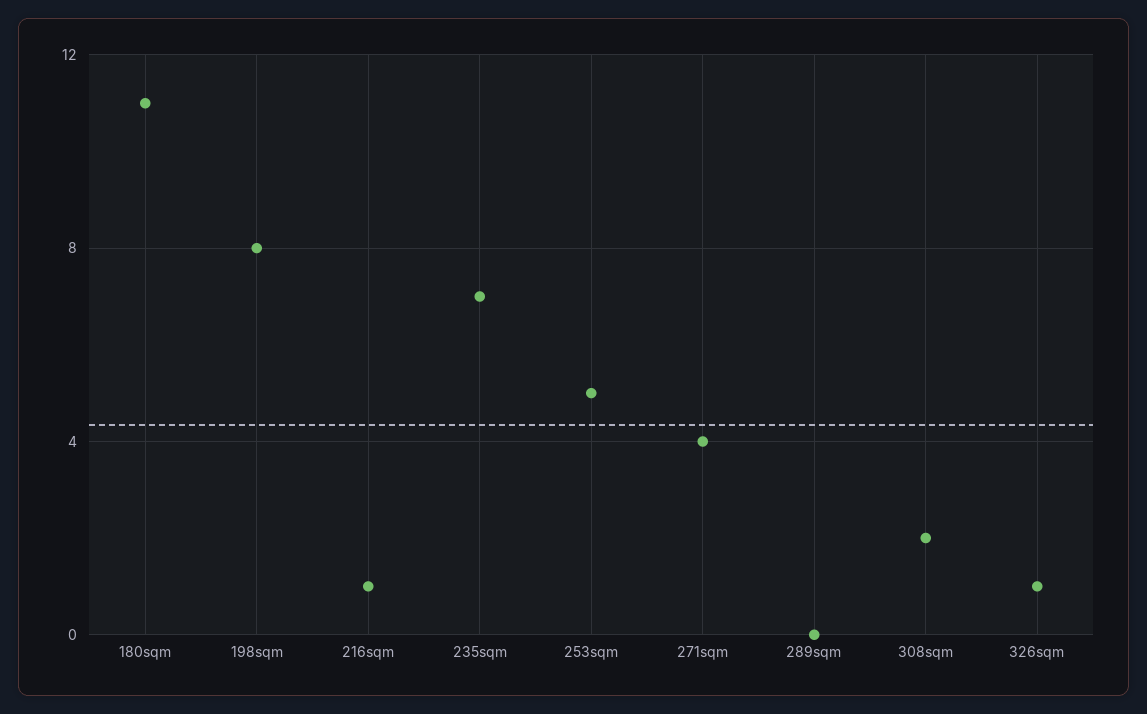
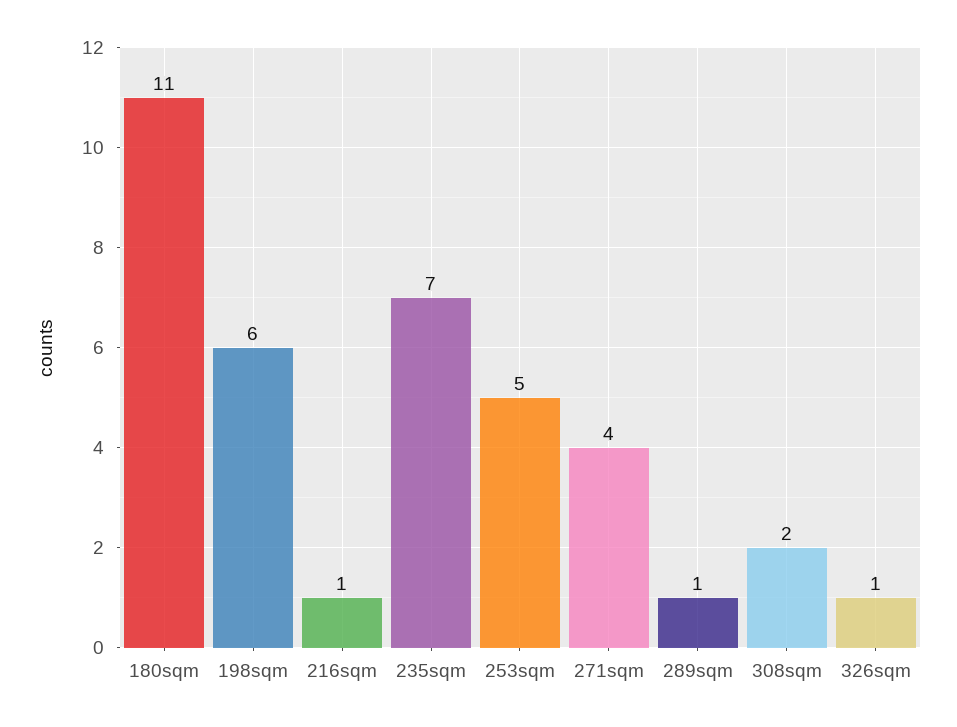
  {
    "180sqm": 11,
-   "198sqm": 8,
+   "198sqm": 6,
    "216sqm": 1,
    "235sqm": 7,
    "253sqm": 5,
    "271sqm": 4,
-   "289sqm": 0,
+   "289sqm": 1,
    "308sqm": 2,
    "326sqm": 1
  }

